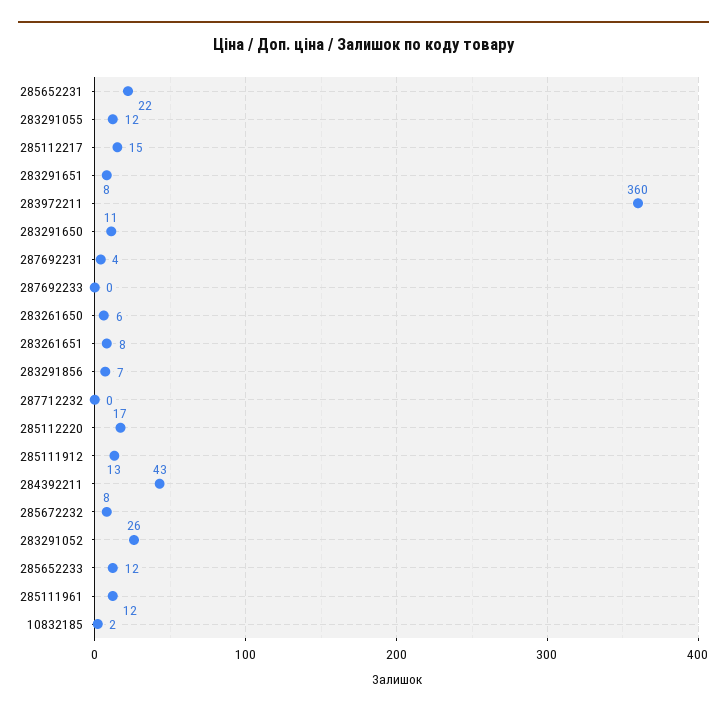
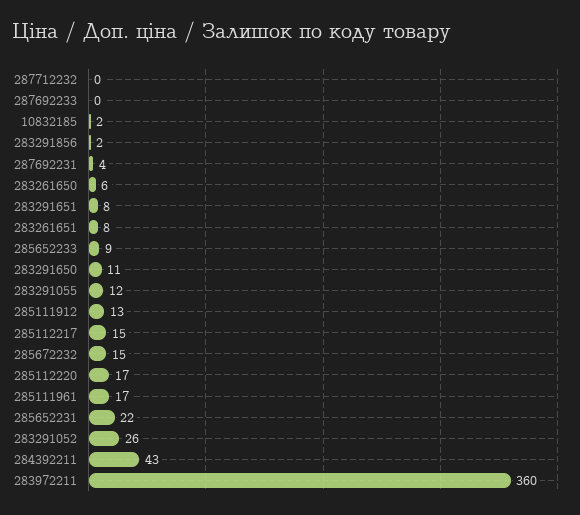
  {
    "285652231": 22,
    "283291055": 12,
    "285112217": 15,
    "283291651": 8,
    "283972211": 360,
    "283291650": 11,
    "287692231": 4,
    "287692233": 0,
    "283261650": 6,
    "283261651": 8,
-   "283291856": 7,
+   "283291856": 2,
    "287712232": 0,
    "285112220": 17,
    "285111912": 13,
    "284392211": 43,
-   "285672232": 8,
+   "285672232": 15,
    "283291052": 26,
-   "285652233": 12,
+   "285652233": 9,
-   "285111961": 12,
+   "285111961": 17,
    "10832185": 2
  }

